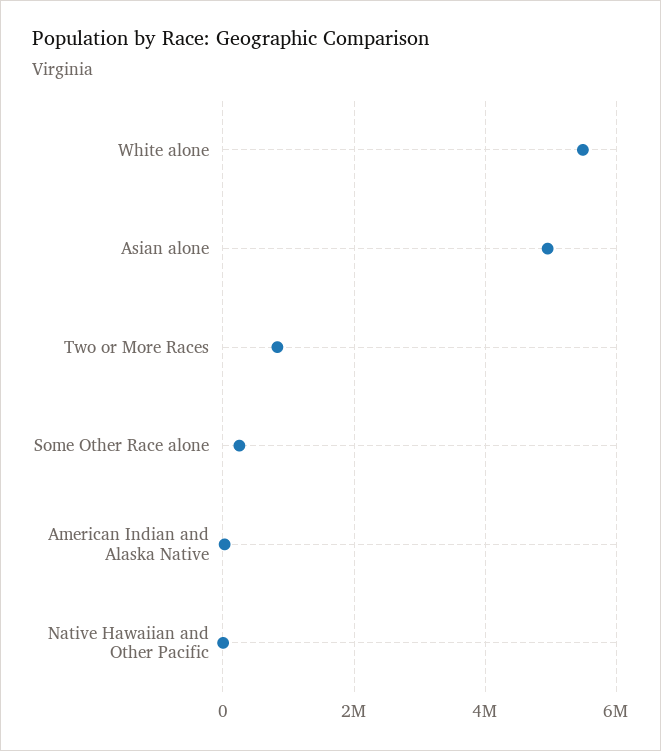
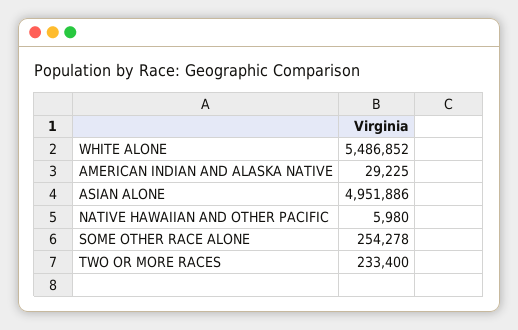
  {
    "White alone": 5486852,
    "Asian alone": 4951886,
-   "Two or More Races": 800000,
+   "Two or More Races": 233400,
    "Some Other Race alone": 254278,
    "American Indian and Alaska Native": 29225,
    "Native Hawaiian and Other Pacific": 5980
  }

